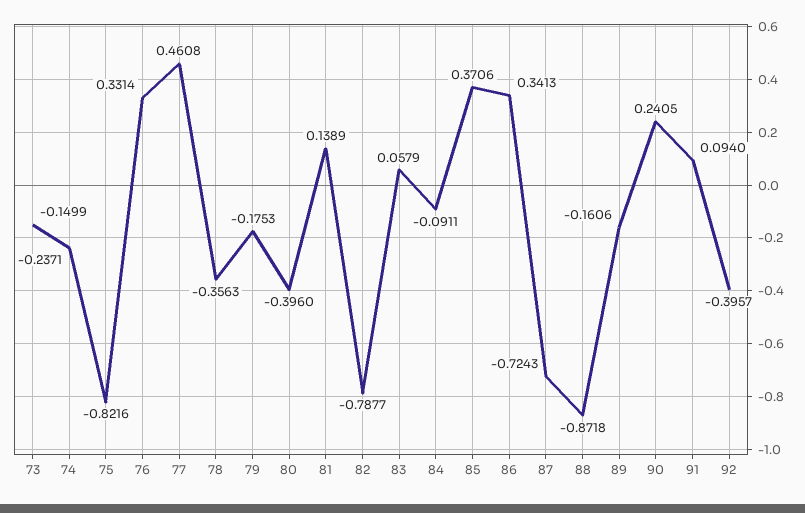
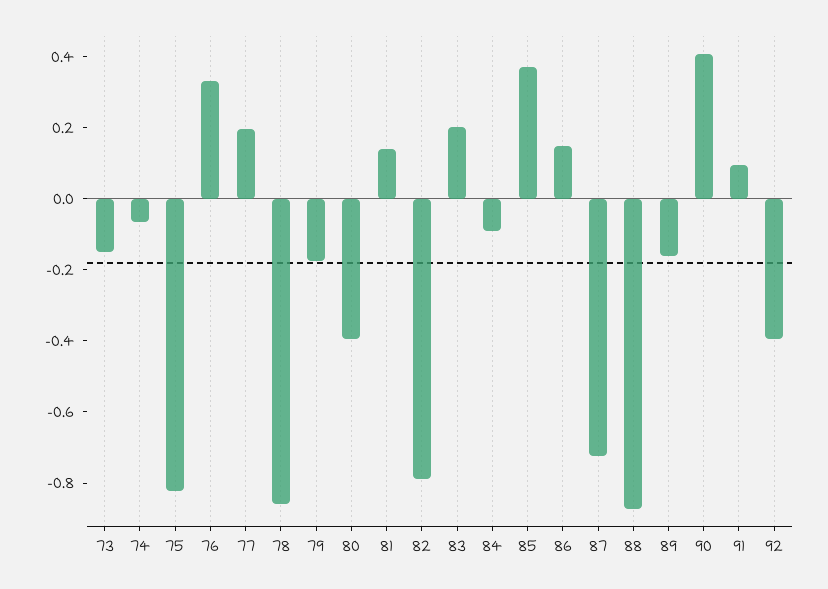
  {
    "73": -0.1499,
-   "74": -0.2371,
+   "74": -0.05,
    "75": -0.8216,
    "76": 0.3314,
-   "77": 0.4608,
+   "77": 0.2,
-   "78": -0.3563,
+   "78": -0.85,
    "79": -0.1753,
    "80": -0.396,
    "81": 0.1389,
    "82": -0.7877,
-   "83": 0.0579,
+   "83": 0.2,
    "84": -0.0911,
    "85": 0.3706,
-   "86": 0.3413,
+   "86": 0.15,
    "87": -0.7243,
    "88": -0.8718,
    "89": -0.1606,
-   "90": 0.2405,
+   "90": 0.4,
    "91": 0.094,
    "92": -0.3957
  }

